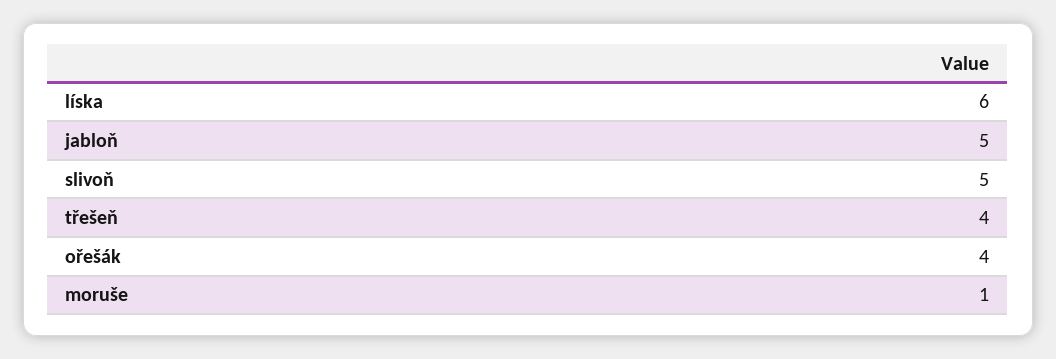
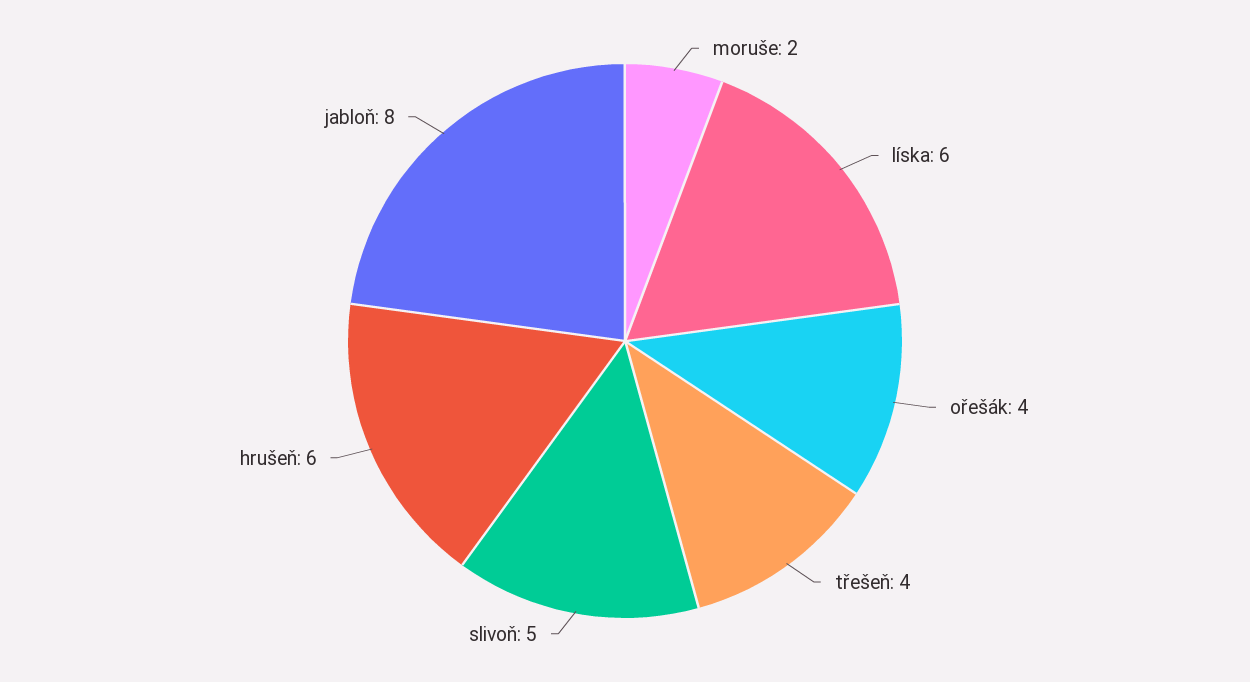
  {
    "líska": 6,
-   "jabloň": 5,
+   "jabloň": 8,
    "slivoň": 5,
    "třešeň": 4,
    "ořešák": 4,
-   "moruše": 1
+   "moruše": 2,
+   "hrušeň": 6
  }

